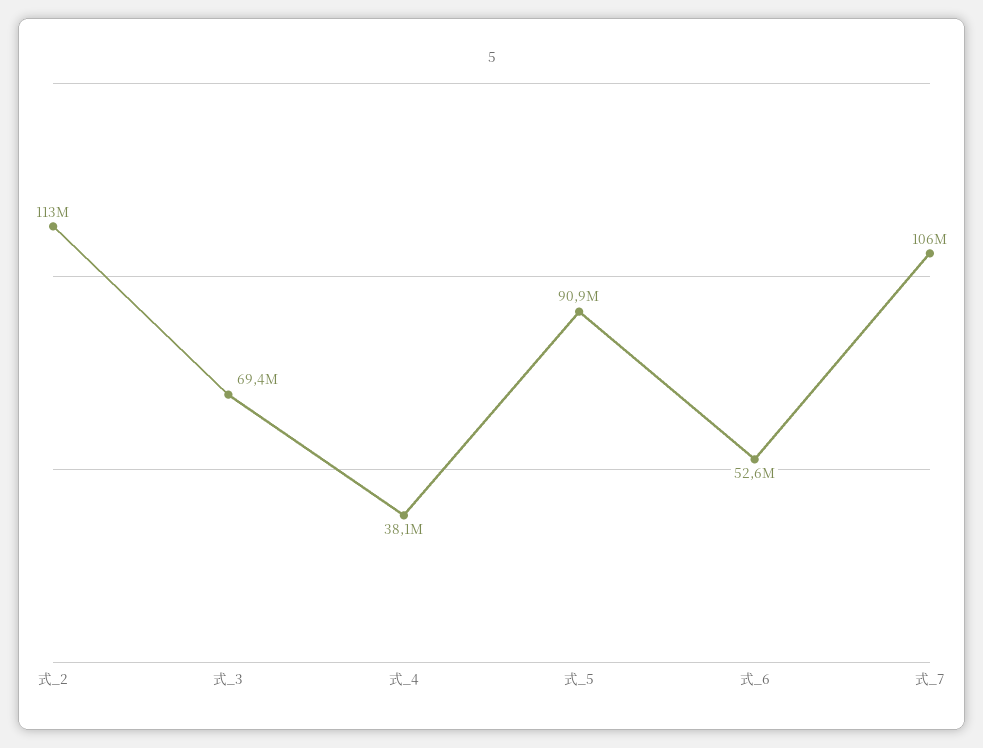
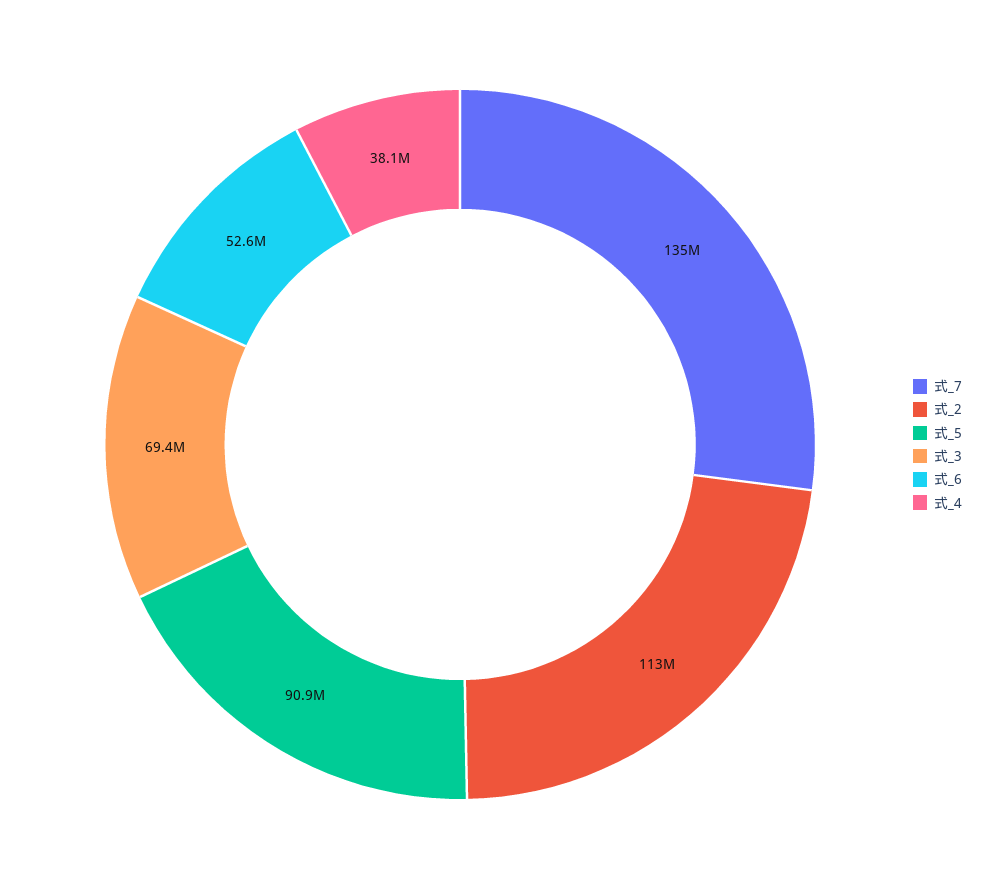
  {
    "式_2": 113000000,
    "式_3": 69400000,
    "式_4": 38100000,
    "式_5": 90900000,
    "式_6": 52600000,
-   "式_7": 106000000
+   "式_7": 135000000
  }

